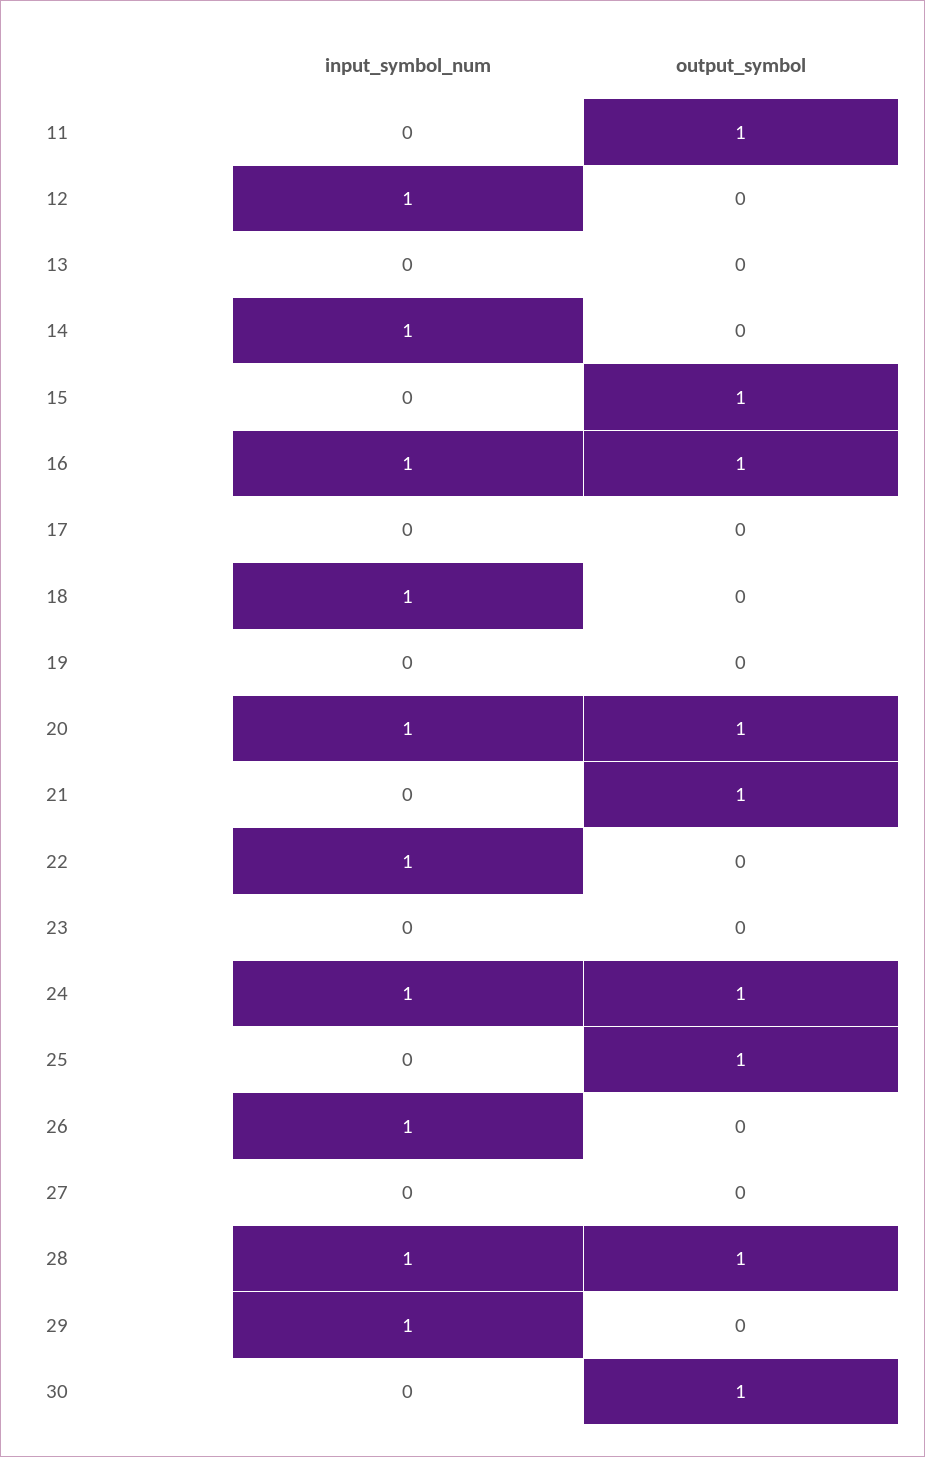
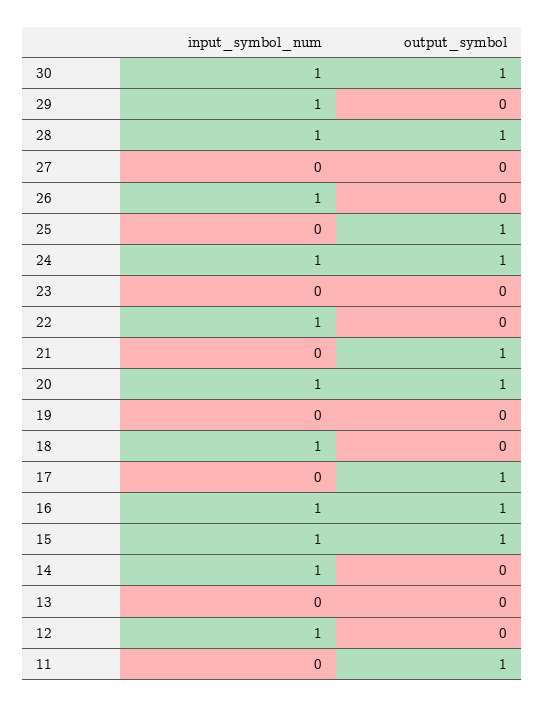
  {
    "input_symbol_num": {
      "11": 0,
      "12": 1,
      "13": 0,
      "14": 1,
-     "15": 0,
+     "15": 1,
      "16": 1,
      "17": 0,
      "18": 1,
      "19": 0,
      "20": 1,
      "21": 0,
      "22": 1,
      "23": 0,
      "24": 1,
      "25": 0,
      "26": 1,
      "27": 0,
      "28": 1,
      "29": 1,
-     "30": 0
+     "30": 1
    },
    "output_symbol": {
      "11": 1,
      "12": 0,
      "13": 0,
      "14": 0,
      "15": 1,
      "16": 1,
-     "17": 0,
+     "17": 1,
      "18": 0,
      "19": 0,
      "20": 1,
      "21": 1,
      "22": 0,
      "23": 0,
      "24": 1,
      "25": 1,
      "26": 0,
      "27": 0,
      "28": 1,
      "29": 0,
      "30": 1
    }
  }

